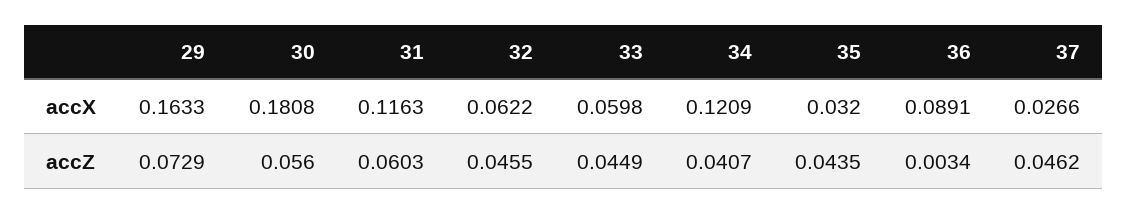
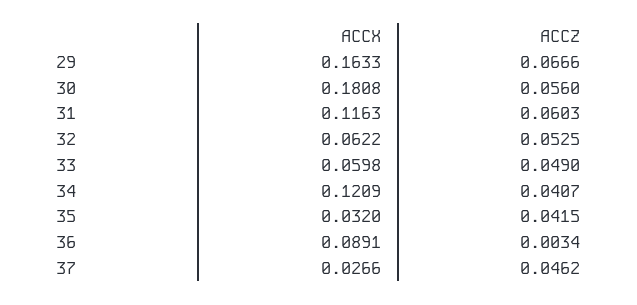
  {
    "29": {
      "accX": 0.1633,
-     "accZ": 0.0729
+     "accZ": 0.0666
    },
    "30": {
      "accX": 0.1808,
      "accZ": 0.056
    },
    "31": {
      "accX": 0.1163,
      "accZ": 0.0603
    },
    "32": {
      "accX": 0.0622,
-     "accZ": 0.0455
+     "accZ": 0.0525
    },
    "33": {
      "accX": 0.0598,
-     "accZ": 0.0449
+     "accZ": 0.049
    },
    "34": {
      "accX": 0.1209,
      "accZ": 0.0407
    },
    "35": {
      "accX": 0.032,
-     "accZ": 0.0435
+     "accZ": 0.0415
    },
    "36": {
      "accX": 0.0891,
      "accZ": 0.0034
    },
    "37": {
      "accX": 0.0266,
      "accZ": 0.0462
    }
  }

